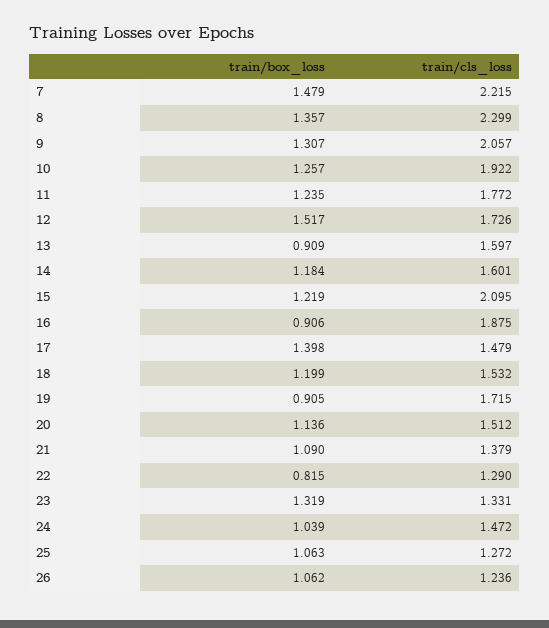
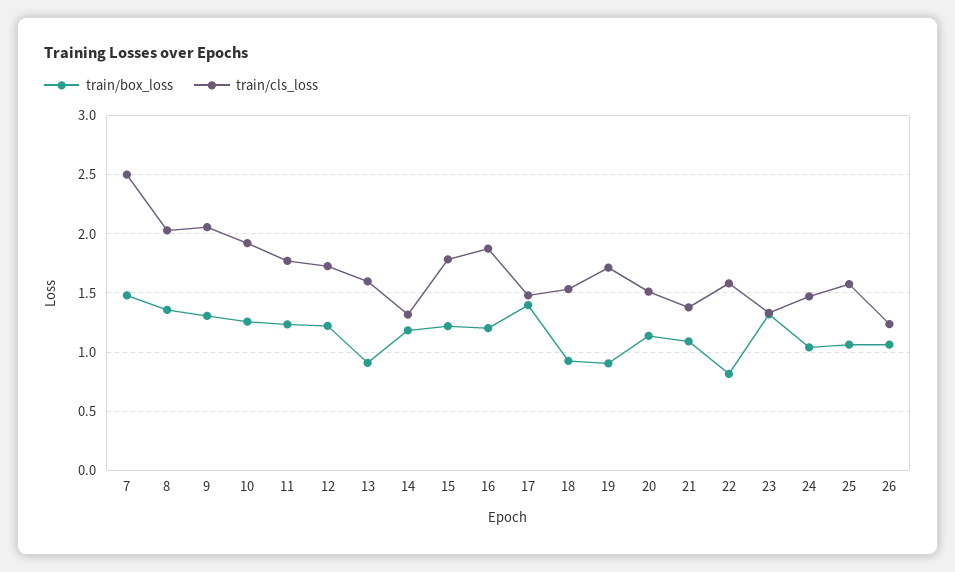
  {
    "train/box_loss": {
      "7": 1.479,
      "8": 1.357,
      "9": 1.307,
      "10": 1.257,
      "11": 1.235,
-     "12": 1.517,
+     "12": 1.2,
      "13": 0.909,
      "14": 1.184,
      "15": 1.219,
-     "16": 0.906,
+     "16": 1.2,
      "17": 1.398,
-     "18": 1.199,
+     "18": 0.9,
      "19": 0.905,
      "20": 1.136,
      "21": 1.09,
      "22": 0.815,
      "23": 1.319,
      "24": 1.039,
      "25": 1.063,
      "26": 1.062
    },
    "train/cls_loss": {
-     "7": 2.215,
+     "7": 2.5,
-     "8": 2.299,
+     "8": 2,
      "9": 2.057,
      "10": 1.922,
      "11": 1.772,
      "12": 1.726,
      "13": 1.597,
-     "14": 1.601,
+     "14": 1.3,
-     "15": 2.095,
+     "15": 1.8,
      "16": 1.875,
      "17": 1.479,
      "18": 1.532,
      "19": 1.715,
      "20": 1.512,
      "21": 1.379,
-     "22": 1.29,
+     "22": 1.6,
      "23": 1.331,
      "24": 1.472,
-     "25": 1.272,
+     "25": 1.6,
      "26": 1.236
    }
  }

